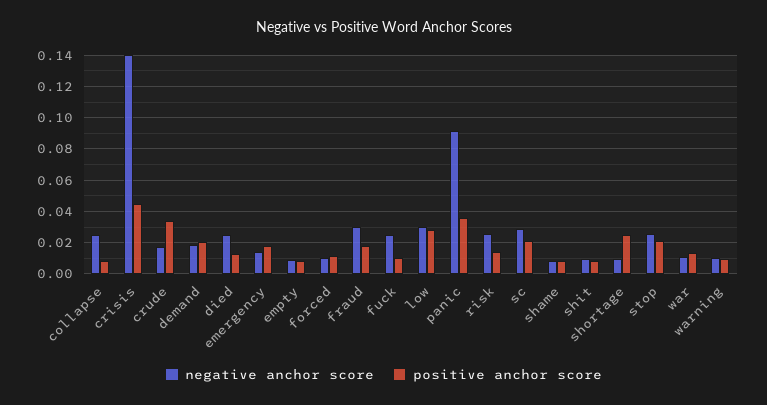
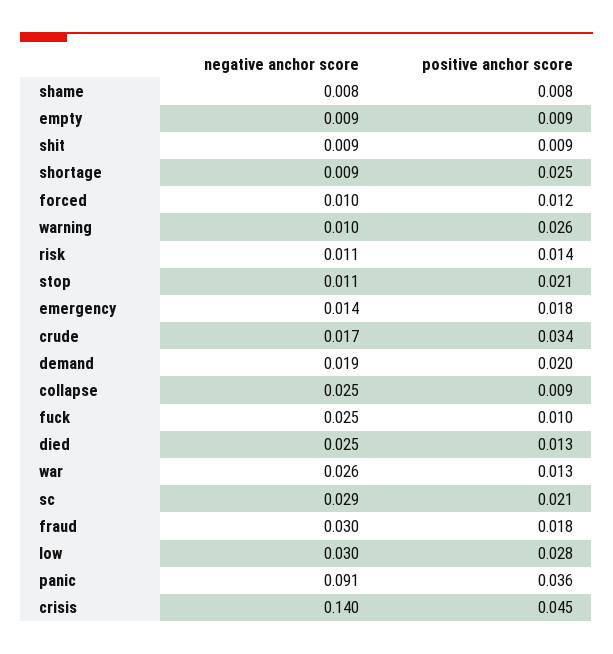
  {
    "negative anchor score": {
      "collapse": 0.025,
      "crisis": 0.14,
      "crude": 0.017,
      "demand": 0.019,
      "died": 0.025,
      "emergency": 0.014,
      "empty": 0.009,
      "forced": 0.01,
      "fraud": 0.03,
      "fuck": 0.025,
      "low": 0.03,
      "panic": 0.091,
-     "risk": 0.025,
+     "risk": 0.011,
      "sc": 0.029,
      "shame": 0.008,
      "shit": 0.009,
      "shortage": 0.009,
-     "stop": 0.025,
+     "stop": 0.011,
-     "war": 0.01,
+     "war": 0.026,
      "warning": 0.01
    },
    "positive anchor score": {
      "collapse": 0.009,
      "crisis": 0.045,
      "crude": 0.034,
      "demand": 0.02,
      "died": 0.013,
      "emergency": 0.018,
      "empty": 0.009,
      "forced": 0.012,
      "fraud": 0.018,
      "fuck": 0.01,
      "low": 0.028,
      "panic": 0.036,
      "risk": 0.014,
      "sc": 0.021,
      "shame": 0.008,
      "shit": 0.009,
      "shortage": 0.025,
      "stop": 0.021,
      "war": 0.013,
-     "warning": 0.01
+     "warning": 0.026
    }
  }

